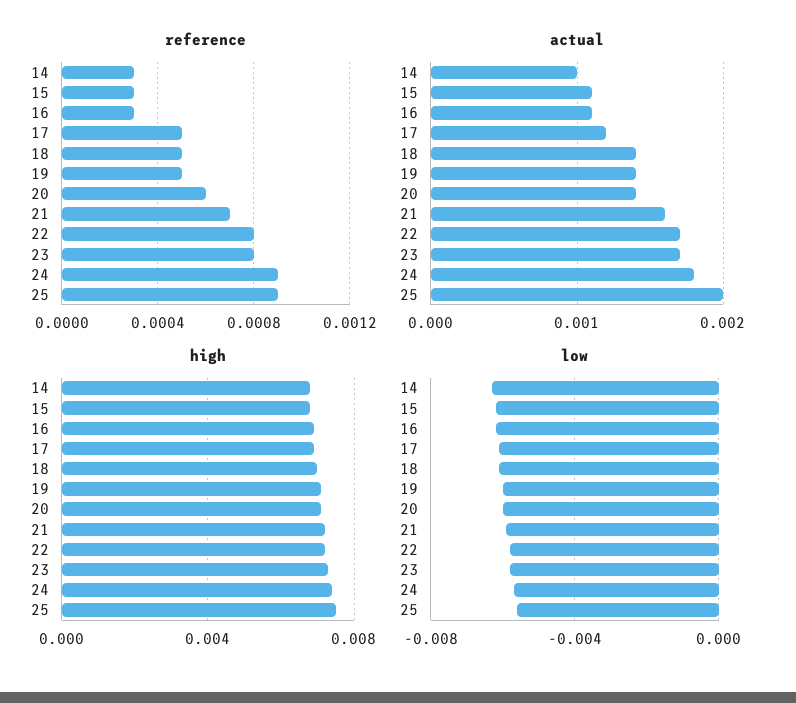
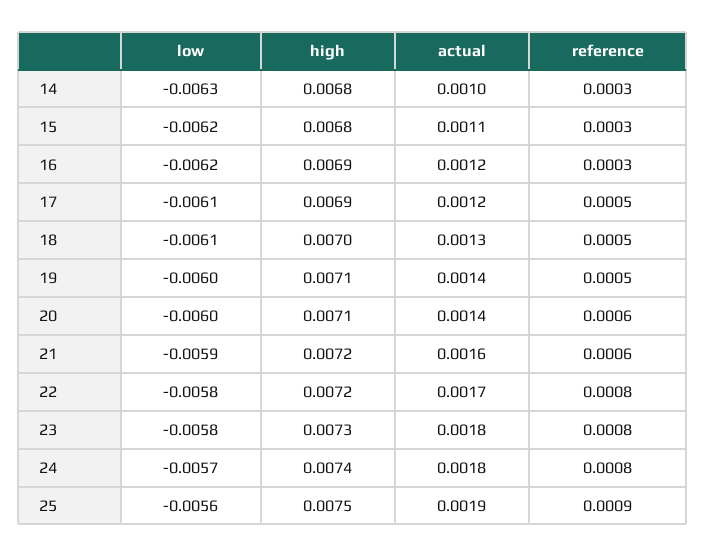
  {
    "reference": {
      "14": 0.0003,
      "15": 0.0003,
      "16": 0.0003,
      "17": 0.0005,
      "18": 0.0005,
      "19": 0.0005,
      "20": 0.0006,
-     "21": 0.0007,
+     "21": 0.0006,
      "22": 0.0008,
      "23": 0.0008,
-     "24": 0.0009,
+     "24": 0.0008,
      "25": 0.0009
    },
    "actual": {
      "14": 0.001,
      "15": 0.0011,
-     "16": 0.0011,
+     "16": 0.0012,
      "17": 0.0012,
-     "18": 0.0014,
+     "18": 0.0013,
      "19": 0.0014,
      "20": 0.0014,
      "21": 0.0016,
      "22": 0.0017,
-     "23": 0.0017,
+     "23": 0.0018,
      "24": 0.0018,
-     "25": 0.002
+     "25": 0.0019
    },
    "high": {
      "14": 0.0068,
      "15": 0.0068,
      "16": 0.0069,
      "17": 0.0069,
      "18": 0.007,
      "19": 0.0071,
      "20": 0.0071,
      "21": 0.0072,
      "22": 0.0072,
      "23": 0.0073,
      "24": 0.0074,
      "25": 0.0075
    },
    "low": {
      "14": -0.0063,
      "15": -0.0062,
      "16": -0.0062,
      "17": -0.0061,
      "18": -0.0061,
      "19": -0.006,
      "20": -0.006,
      "21": -0.0059,
      "22": -0.0058,
      "23": -0.0058,
      "24": -0.0057,
      "25": -0.0056
    }
  }

